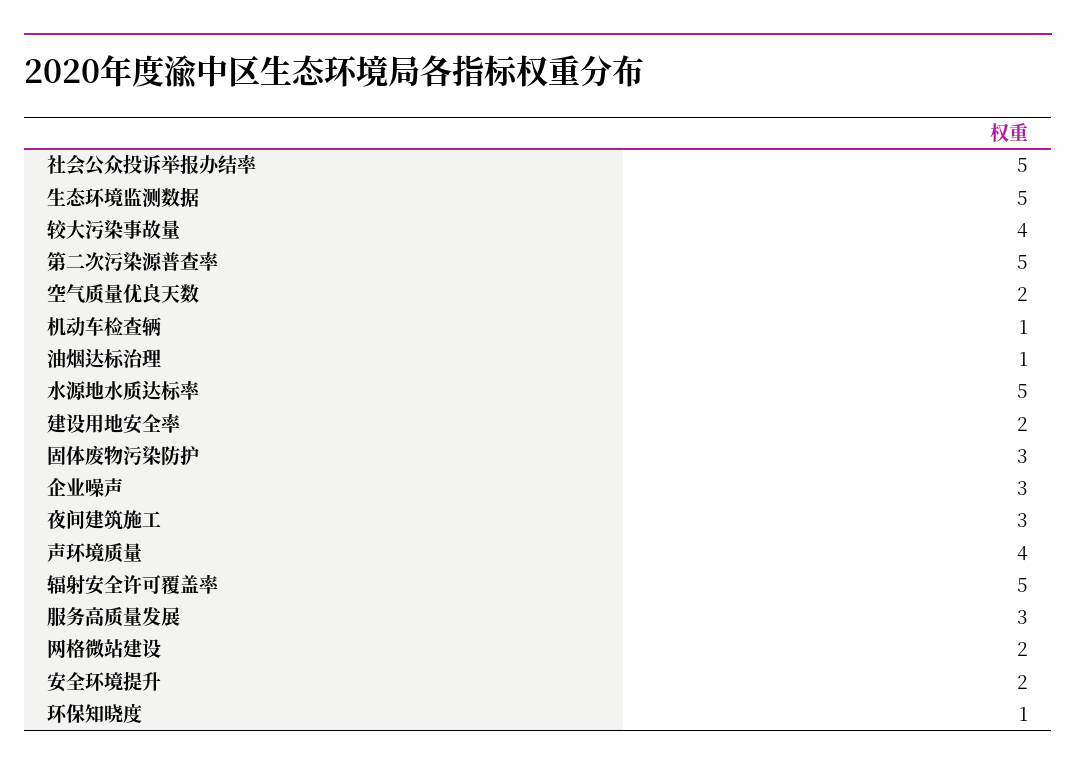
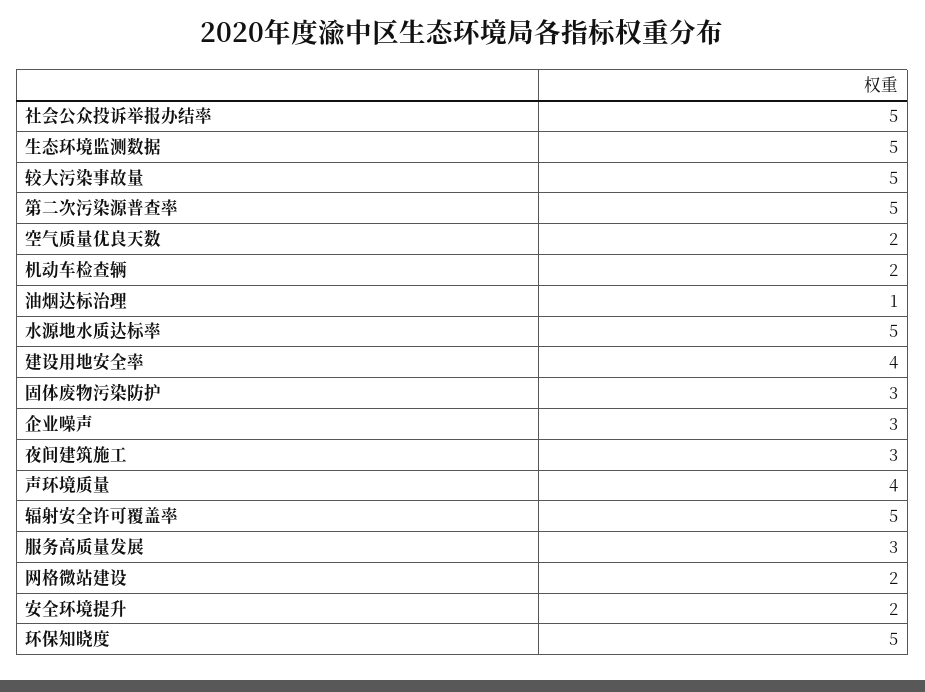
  {
    "社会公众投诉举报办结率": 5,
    "生态环境监测数据": 5,
-   "较大污染事故量": 4,
+   "较大污染事故量": 5,
    "第二次污染源普查率": 5,
    "空气质量优良天数": 2,
-   "机动车检查辆": 1,
+   "机动车检查辆": 2,
    "油烟达标治理": 1,
    "水源地水质达标率": 5,
-   "建设用地安全率": 2,
+   "建设用地安全率": 4,
    "固体废物污染防护": 3,
    "企业噪声": 3,
    "夜间建筑施工": 3,
    "声环境质量": 4,
    "辐射安全许可覆盖率": 5,
    "服务高质量发展": 3,
    "网格微站建设": 2,
    "安全环境提升": 2,
-   "环保知晓度": 1
+   "环保知晓度": 5
  }

